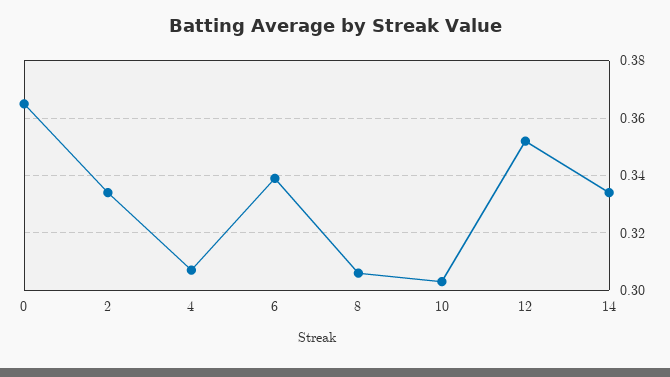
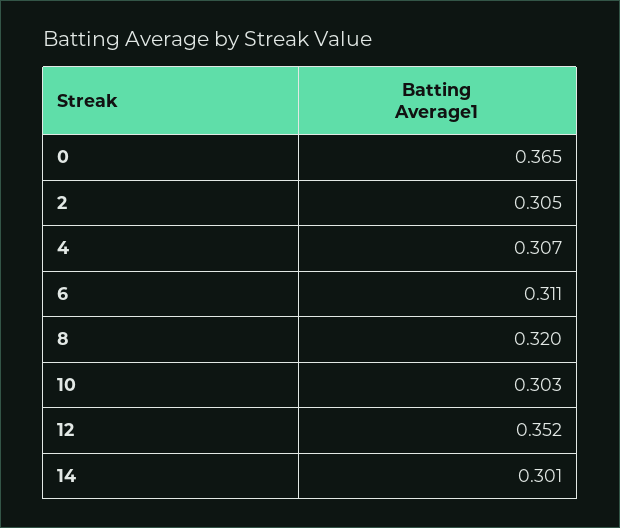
  {
    "0": 0.365,
-   "2": 0.335,
+   "2": 0.305,
    "4": 0.307,
-   "6": 0.34,
+   "6": 0.311,
-   "8": 0.305,
+   "8": 0.32,
    "10": 0.303,
    "12": 0.352,
-   "14": 0.335
+   "14": 0.301
  }

